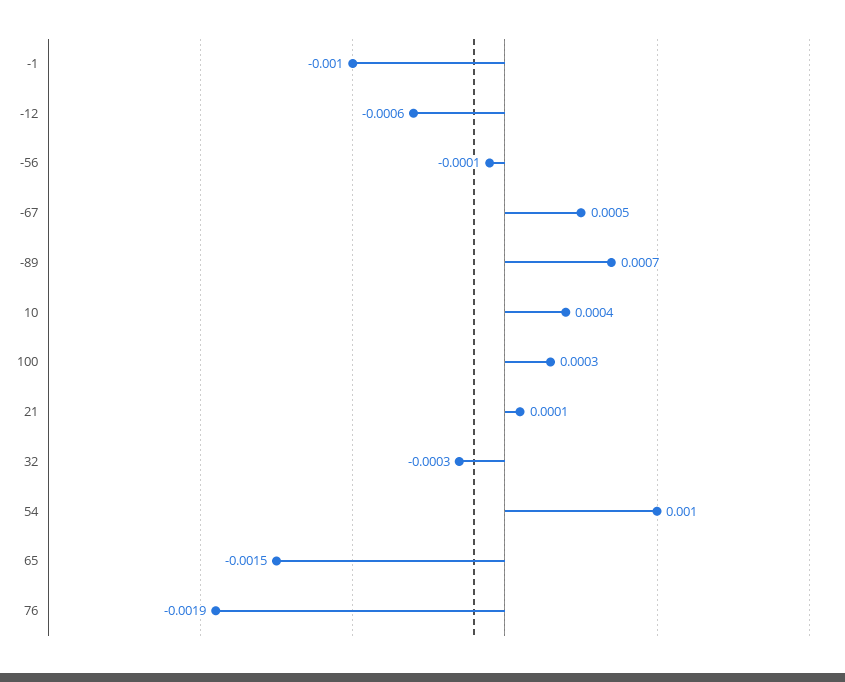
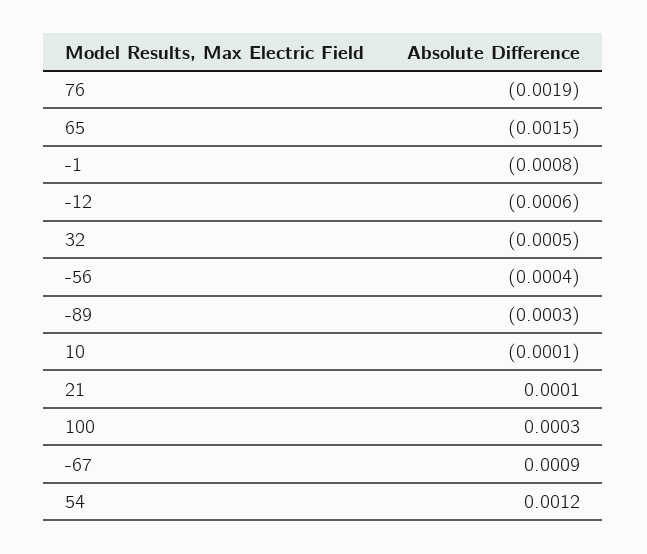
  {
-   "-1": -0.001,
+   "-1": -0.0008,
    "-12": -0.0006,
-   "-56": -0.0001,
+   "-56": -0.0004,
-   "-67": 0.0005,
+   "-67": 0.0009,
-   "-89": 0.0007,
+   "-89": -0.0003,
-   "10": 0.0004,
+   "10": -0.0001,
    "100": 0.0003,
    "21": 0.0001,
-   "32": -0.0003,
+   "32": -0.0005,
-   "54": 0.001,
+   "54": 0.0012,
    "65": -0.0015,
    "76": -0.0019
  }

